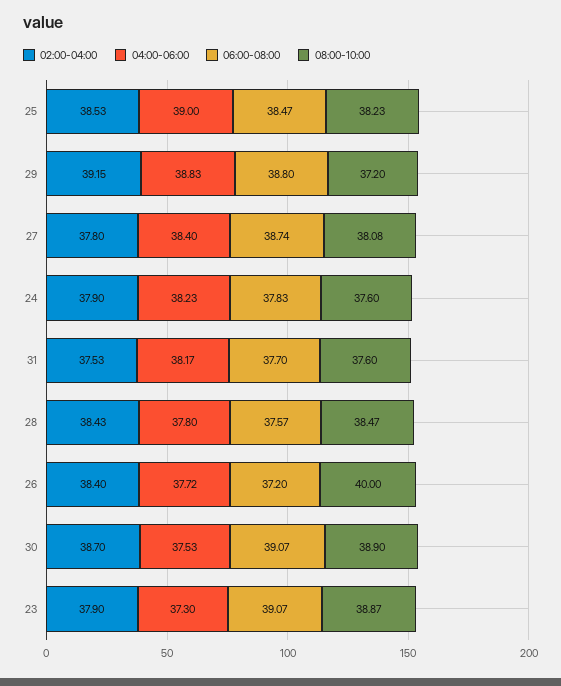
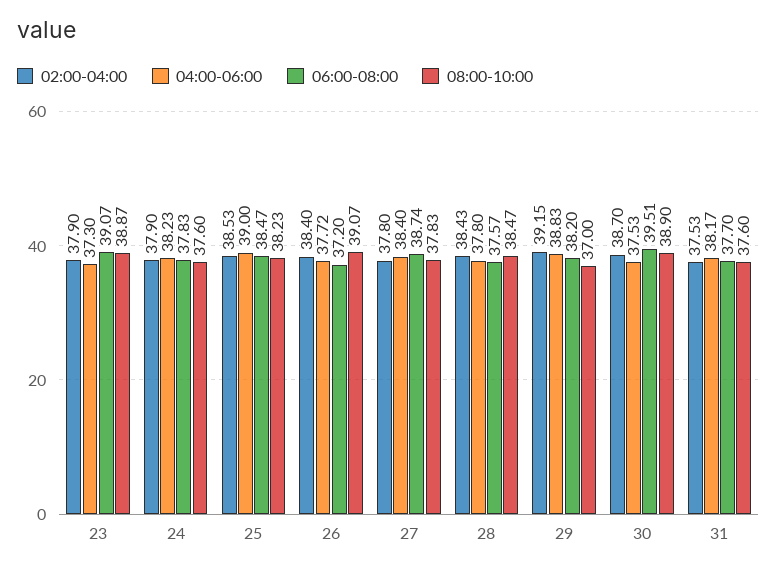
  {
    "02:00-04:00": {
      "25": 38.53,
      "29": 39.15,
      "27": 37.8,
      "24": 37.9,
      "31": 37.53,
      "28": 38.43,
      "26": 38.4,
      "30": 38.7,
      "23": 37.9
    },
    "04:00-06:00": {
      "25": 39,
      "29": 38.83,
      "27": 38.4,
      "24": 38.23,
      "31": 38.17,
      "28": 37.8,
      "26": 37.72,
      "30": 37.53,
      "23": 37.3
    },
    "06:00-08:00": {
      "25": 38.47,
-     "29": 38.8,
+     "29": 38.2,
      "27": 38.74,
      "24": 37.83,
      "31": 37.7,
      "28": 37.57,
      "26": 37.2,
-     "30": 39.07,
+     "30": 39.51,
      "23": 39.07
    },
    "08:00-10:00": {
      "25": 38.23,
-     "29": 37.2,
+     "29": 37,
-     "27": 38.08,
+     "27": 37.83,
      "24": 37.6,
      "31": 37.6,
      "28": 38.47,
-     "26": 40,
+     "26": 39.07,
      "30": 38.9,
      "23": 38.87
    }
  }

